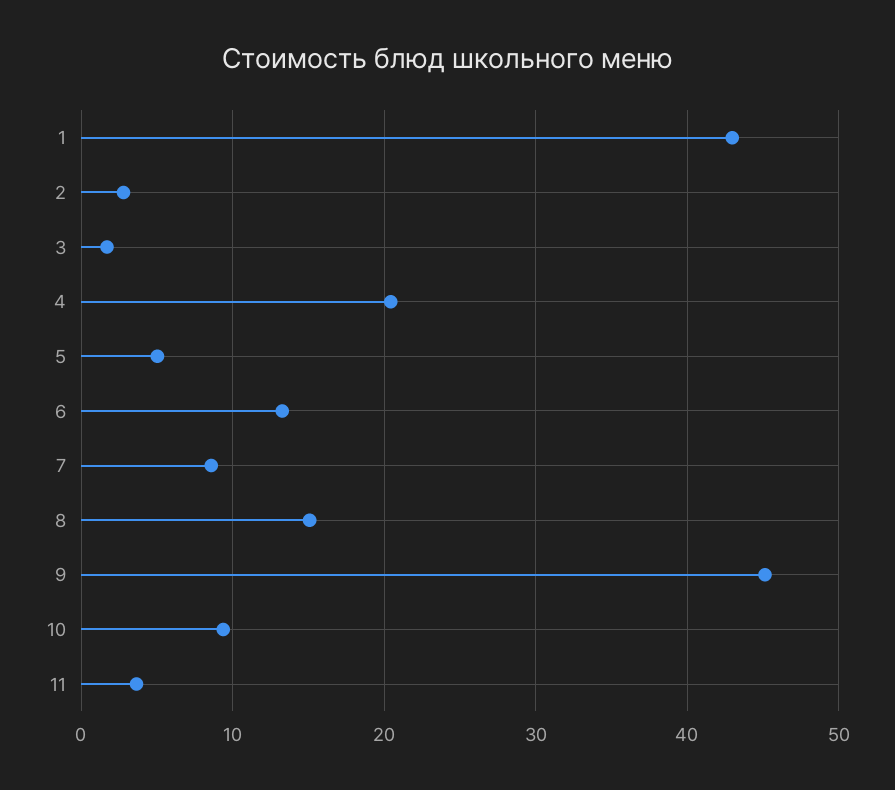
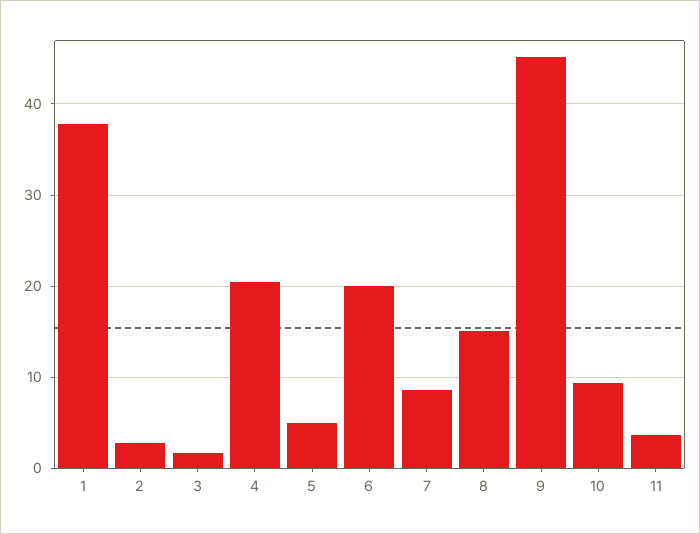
  {
-   "1": 43,
+   "1": 38,
    "2": 3,
    "3": 2,
    "4": 20,
    "5": 5,
-   "6": 13,
+   "6": 20,
    "7": 9,
    "8": 15,
    "9": 45,
    "10": 9,
    "11": 4
  }

